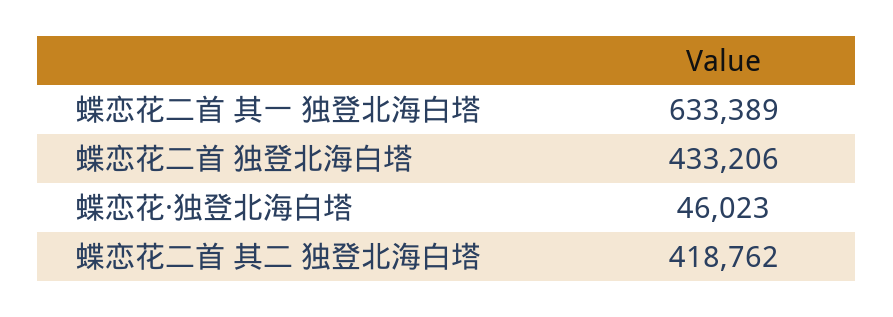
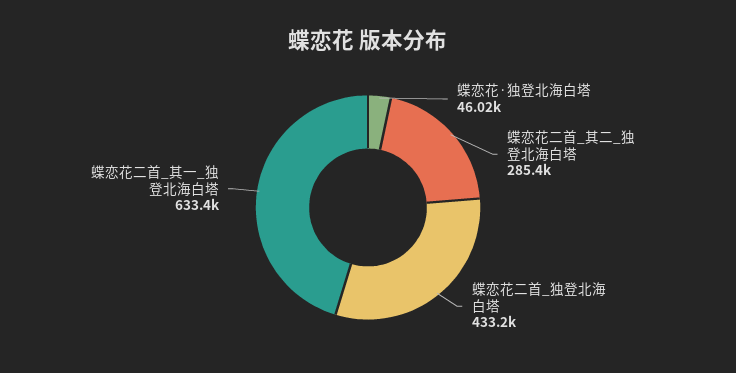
  {
    "蝶恋花二首 其一 独登北海白塔": 633389,
    "蝶恋花二首 独登北海白塔": 433206,
    "蝶恋花·独登北海白塔": 46023,
-   "蝶恋花二首 其二 独登北海白塔": 418762
+   "蝶恋花二首 其二 独登北海白塔": 285400
  }

